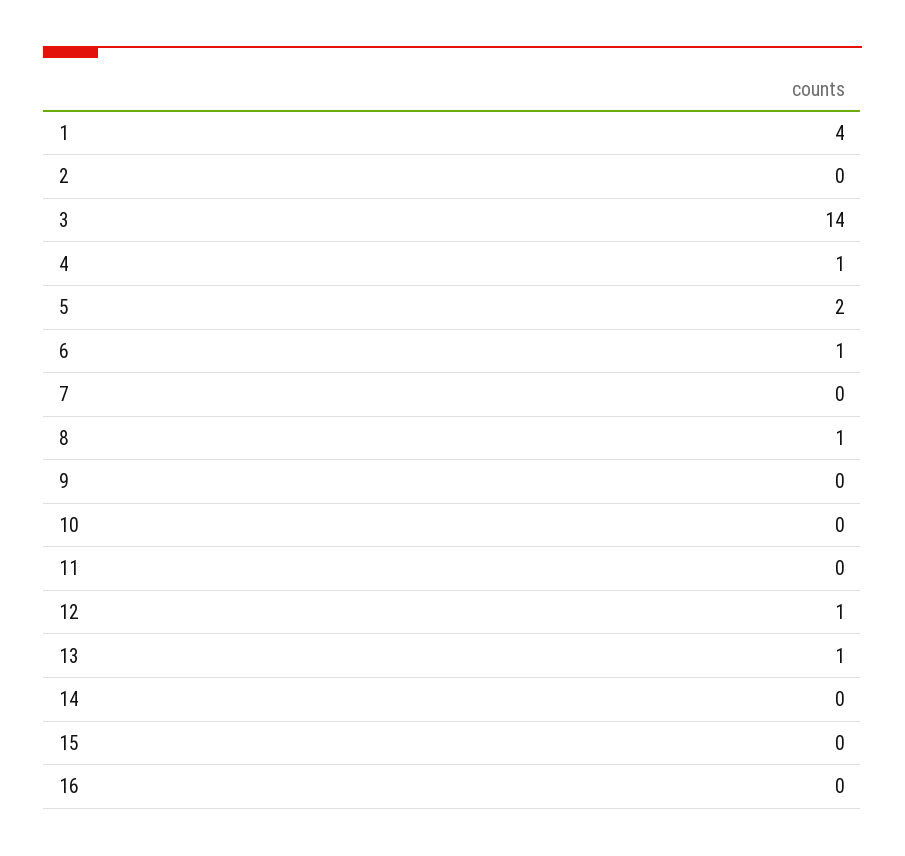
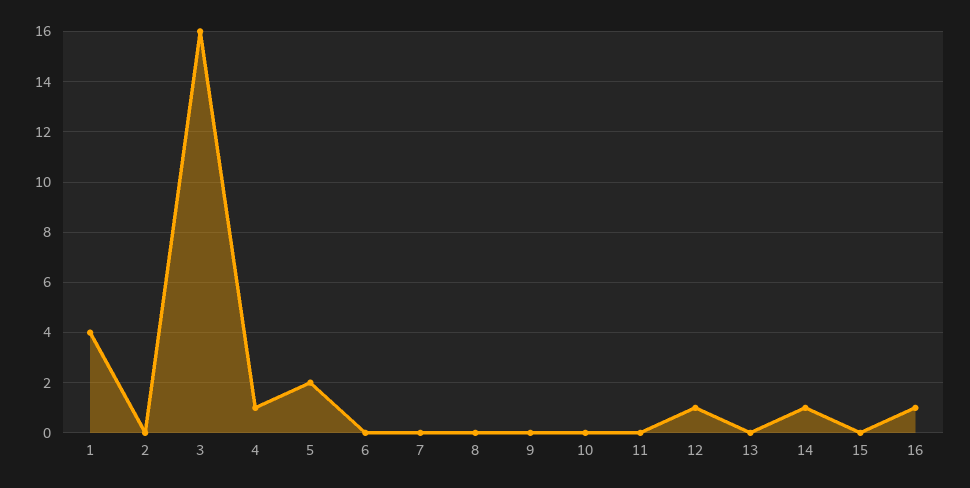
  {
    "1": 4,
    "2": 0,
-   "3": 14,
+   "3": 16,
    "4": 1,
    "5": 2,
-   "6": 1,
+   "6": 0,
    "7": 0,
-   "8": 1,
+   "8": 0,
    "9": 0,
    "10": 0,
    "11": 0,
    "12": 1,
-   "13": 1,
+   "13": 0,
-   "14": 0,
+   "14": 1,
    "15": 0,
-   "16": 0
+   "16": 1
  }

